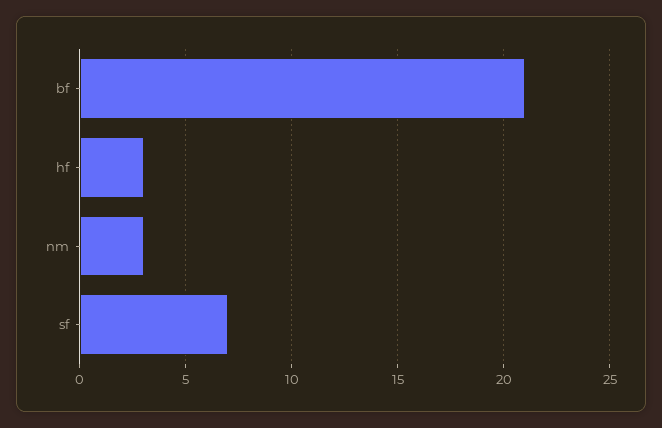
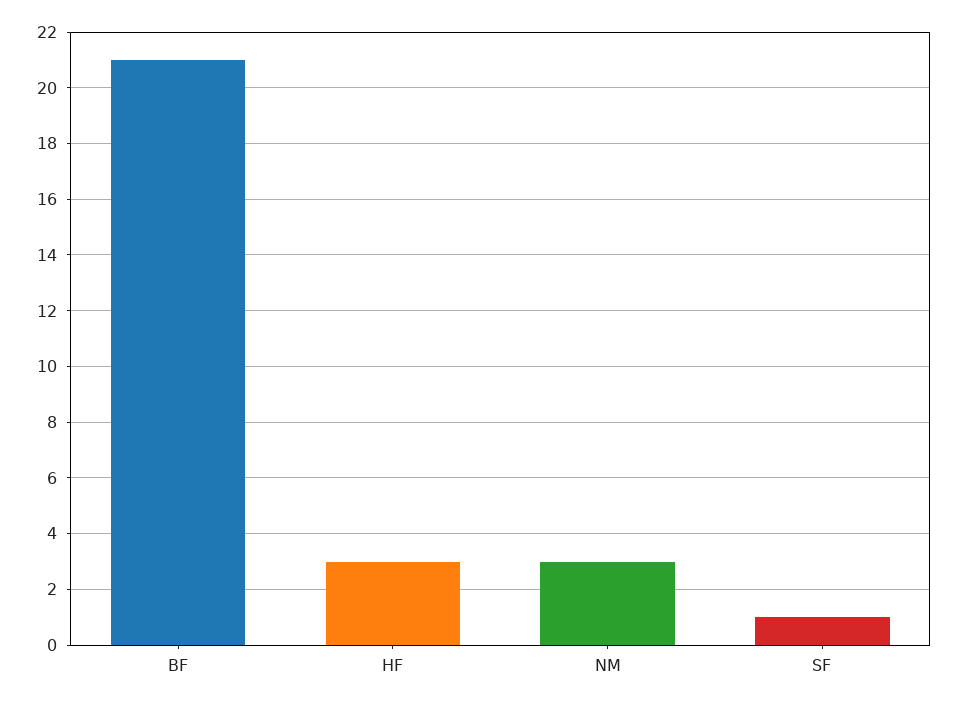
  {
    "bf": 21,
    "hf": 3,
    "nm": 3,
-   "sf": 7
+   "sf": 1
  }

